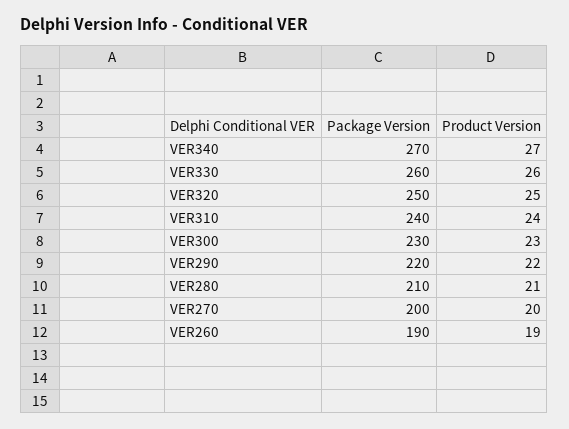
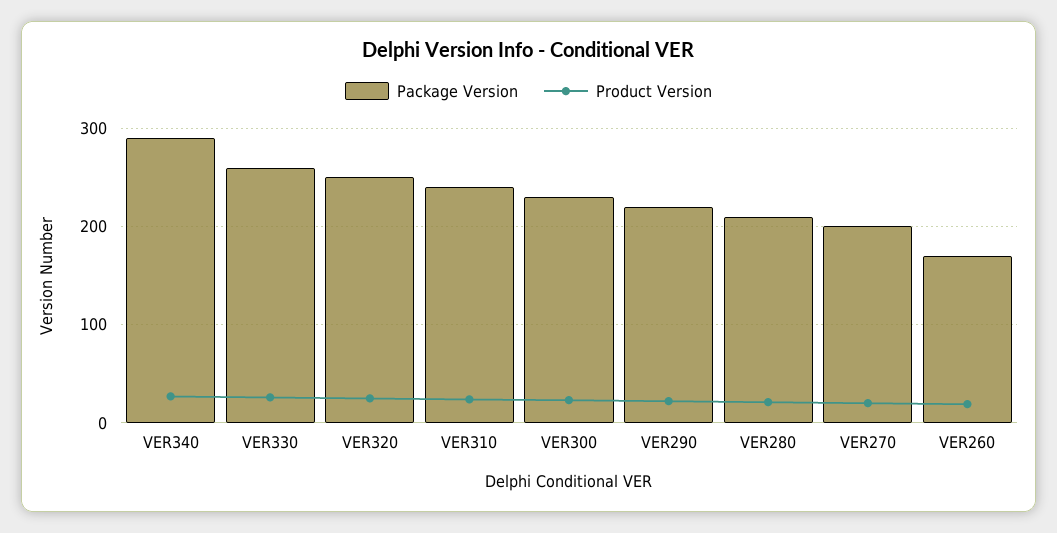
  {
    "Package Version": {
-     "VER340": 270,
+     "VER340": 290,
      "VER330": 260,
      "VER320": 250,
      "VER310": 240,
      "VER300": 230,
      "VER290": 220,
      "VER280": 210,
      "VER270": 200,
-     "VER260": 190
+     "VER260": 170
    },
    "Product Version": {
      "VER340": 27,
      "VER330": 26,
      "VER320": 25,
      "VER310": 24,
      "VER300": 23,
      "VER290": 22,
      "VER280": 21,
      "VER270": 20,
      "VER260": 19
    }
  }

